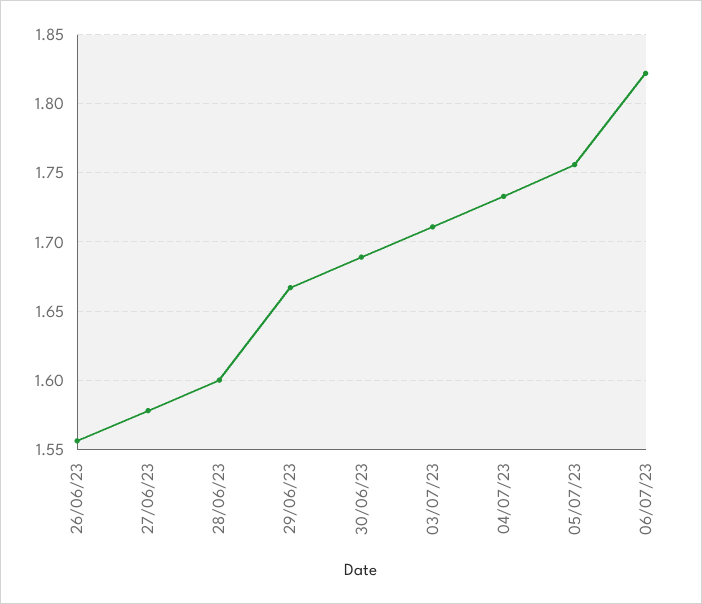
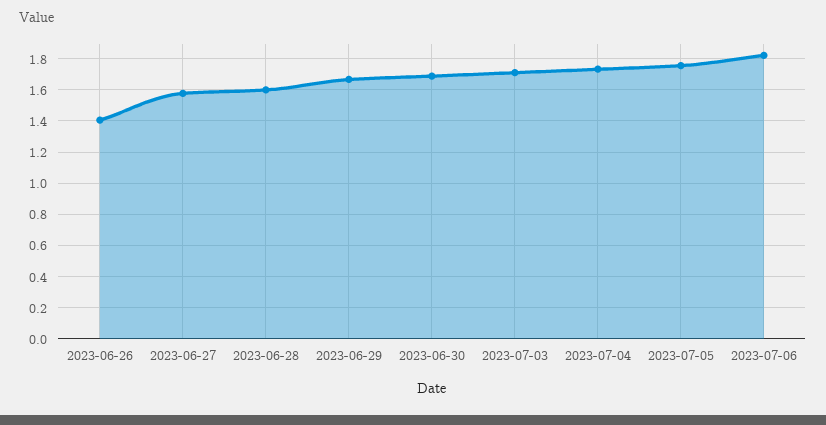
  {
-   "26/06/23": 1.555,
+   "26/06/23": 1.4,
    "27/06/23": 1.58,
    "28/06/23": 1.6,
    "29/06/23": 1.665,
    "30/06/23": 1.69,
    "03/07/23": 1.71,
    "04/07/23": 1.735,
    "05/07/23": 1.755,
    "06/07/23": 1.82
  }

